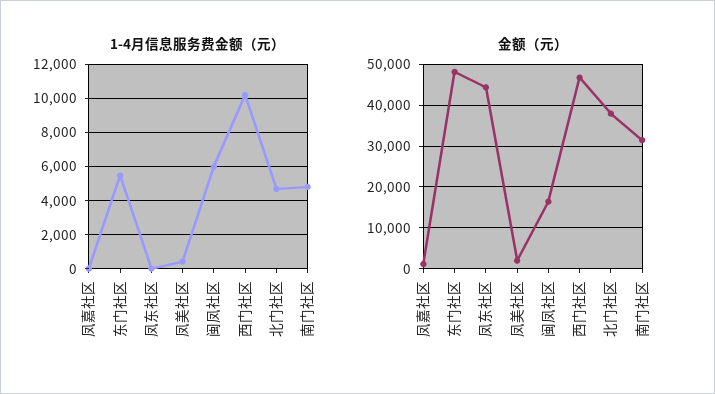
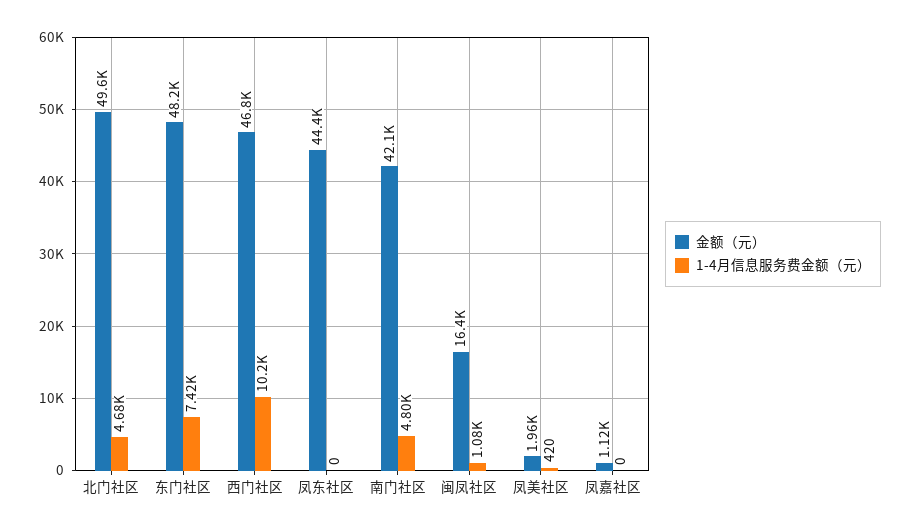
  {
    "1-4月信息服务费金额（元）": {
      "凤嘉社区": 0,
-     "东门社区": 5500,
+     "东门社区": 7420,
      "凤东社区": 0,
      "凤美社区": 420,
-     "闽凤社区": 6000,
+     "闽凤社区": 1080,
      "西门社区": 10200,
      "北门社区": 4680,
      "南门社区": 4800
    },
    "金额（元）": {
      "凤嘉社区": 1120,
      "东门社区": 48200,
      "凤东社区": 44400,
      "凤美社区": 1960,
      "闽凤社区": 16400,
      "西门社区": 46800,
-     "北门社区": 38000,
+     "北门社区": 49600,
-     "南门社区": 32000
+     "南门社区": 42100
    }
  }

